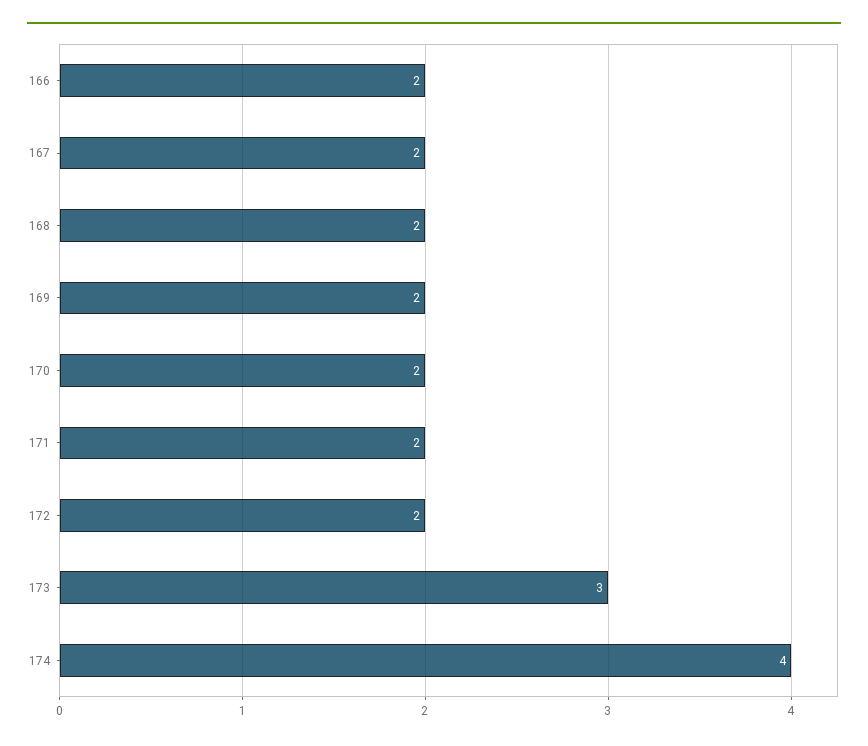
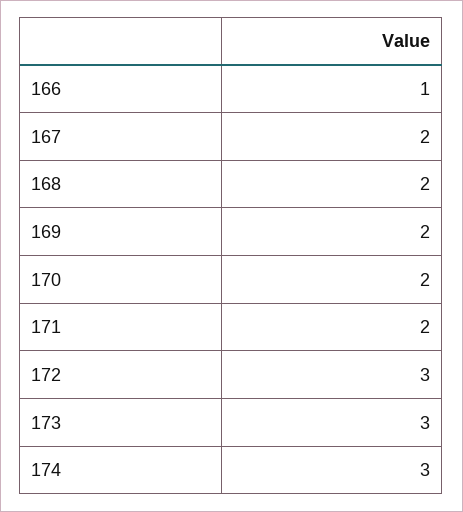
  {
-   "166": 2,
+   "166": 1,
    "167": 2,
    "168": 2,
    "169": 2,
    "170": 2,
    "171": 2,
-   "172": 2,
+   "172": 3,
    "173": 3,
-   "174": 4
+   "174": 3
  }

